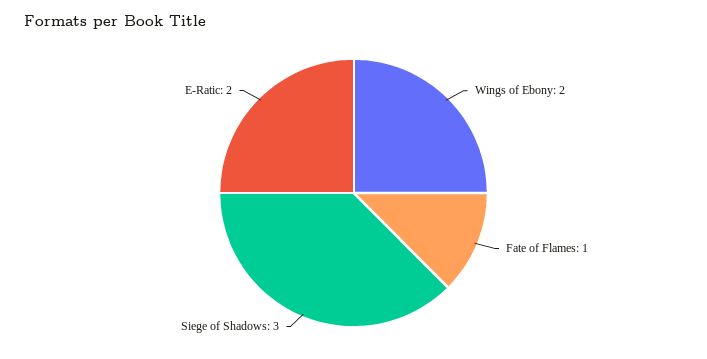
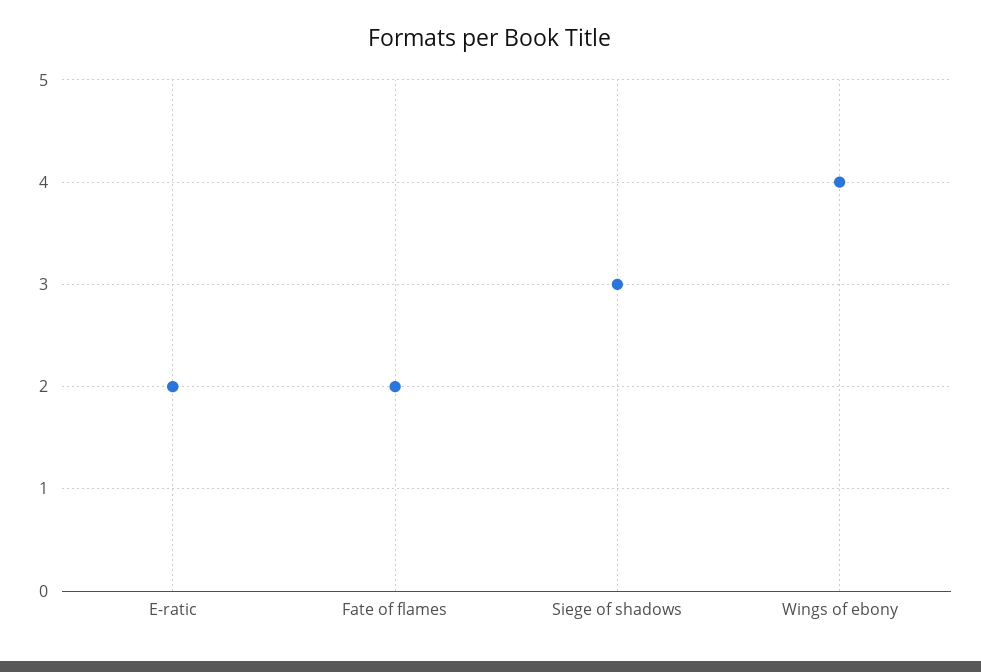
  {
-   "Wings of Ebony": 2,
+   "Wings of Ebony": 4,
-   "Fate of Flames": 1,
+   "Fate of Flames": 2,
    "Siege of Shadows": 3,
    "E-Ratic": 2
  }

